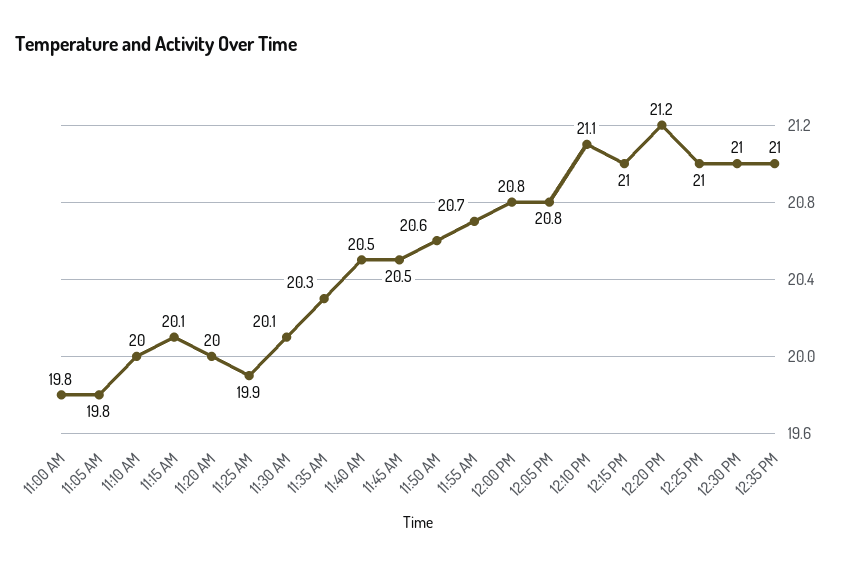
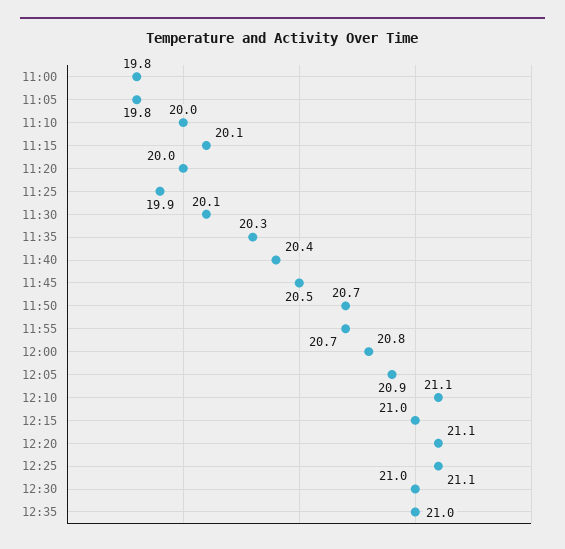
  {
    "11:00 AM": 19.8,
    "11:05 AM": 19.8,
    "11:10 AM": 20,
    "11:15 AM": 20.1,
    "11:20 AM": 20,
    "11:25 AM": 19.9,
    "11:30 AM": 20.1,
    "11:35 AM": 20.3,
-   "11:40 AM": 20.5,
+   "11:40 AM": 20.4,
    "11:45 AM": 20.5,
-   "11:50 AM": 20.6,
+   "11:50 AM": 20.7,
    "11:55 AM": 20.7,
    "12:00 PM": 20.8,
-   "12:05 PM": 20.8,
+   "12:05 PM": 20.9,
    "12:10 PM": 21.1,
    "12:15 PM": 21,
-   "12:20 PM": 21.2,
+   "12:20 PM": 21.1,
-   "12:25 PM": 21,
+   "12:25 PM": 21.1,
    "12:30 PM": 21,
    "12:35 PM": 21
  }

